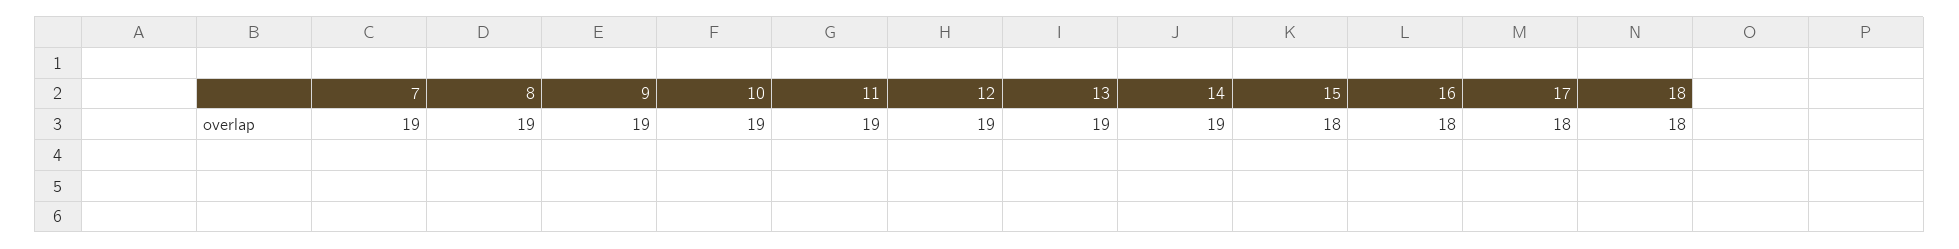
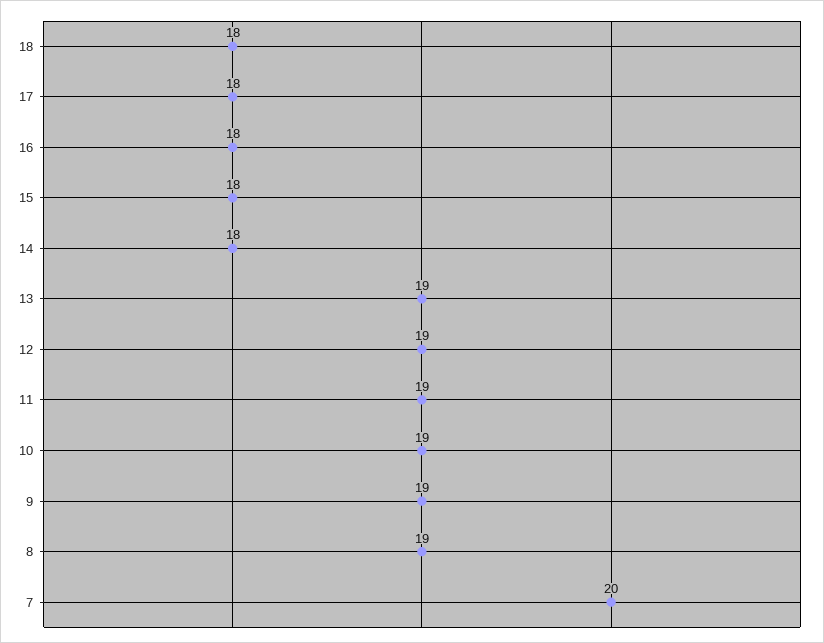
  {
-   "7": 19,
+   "7": 20,
    "8": 19,
    "9": 19,
    "10": 19,
    "11": 19,
    "12": 19,
    "13": 19,
-   "14": 19,
+   "14": 18,
    "15": 18,
    "16": 18,
    "17": 18,
    "18": 18
  }

